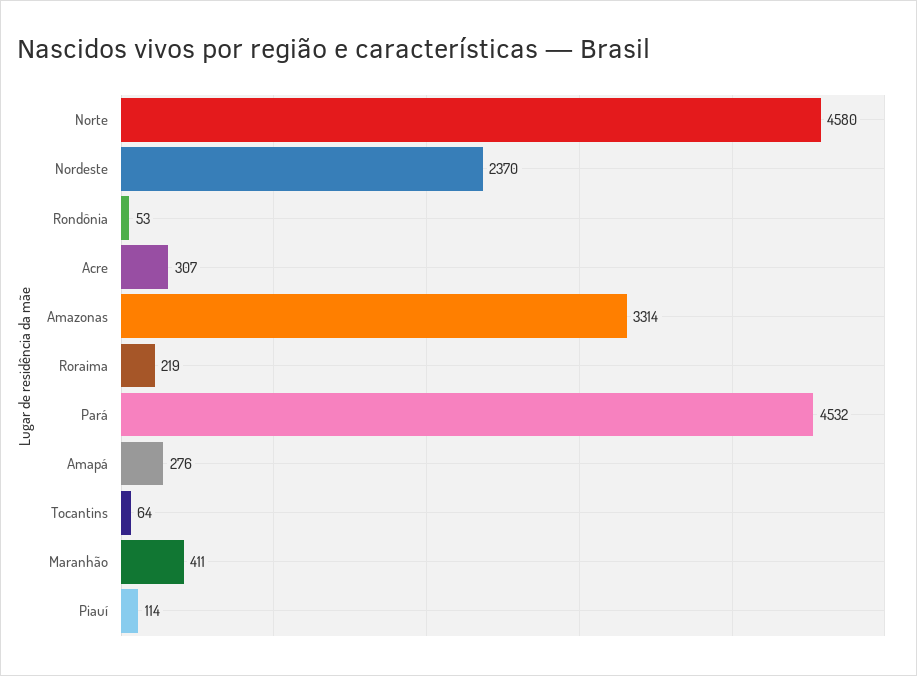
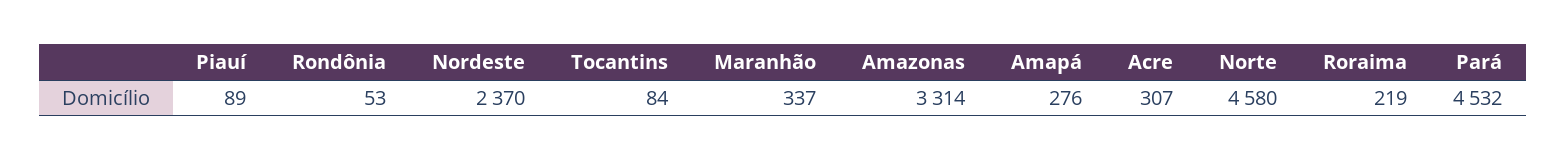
  {
    "Norte": 4580,
    "Nordeste": 2370,
    "Rondônia": 53,
    "Acre": 307,
    "Amazonas": 3314,
    "Roraima": 219,
    "Pará": 4532,
    "Amapá": 276,
-   "Tocantins": 64,
+   "Tocantins": 84,
-   "Maranhão": 411,
+   "Maranhão": 337,
-   "Piauí": 114
+   "Piauí": 89
  }

